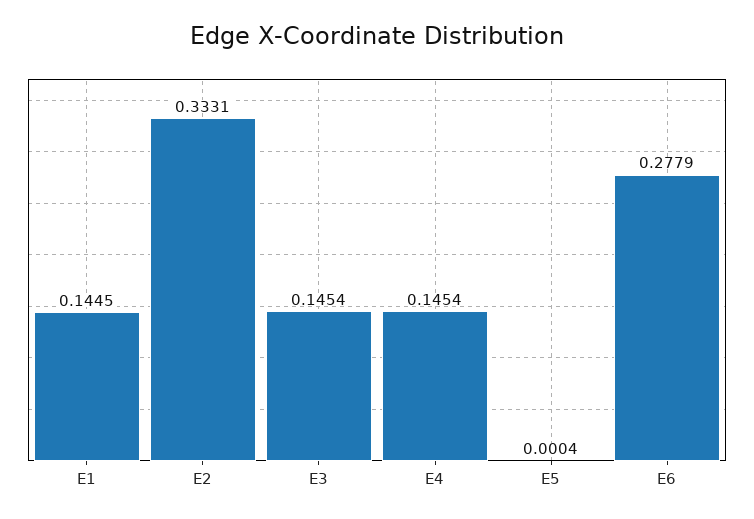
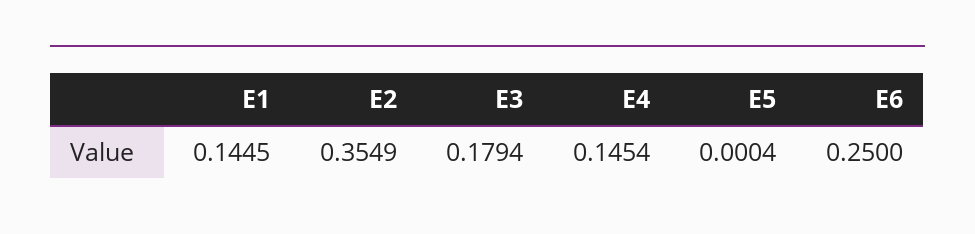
  {
    "E1": 0.1445,
-   "E2": 0.3331,
+   "E2": 0.3549,
-   "E3": 0.1454,
+   "E3": 0.1794,
    "E4": 0.1454,
    "E5": 0.0004,
-   "E6": 0.2779
+   "E6": 0.25
  }

